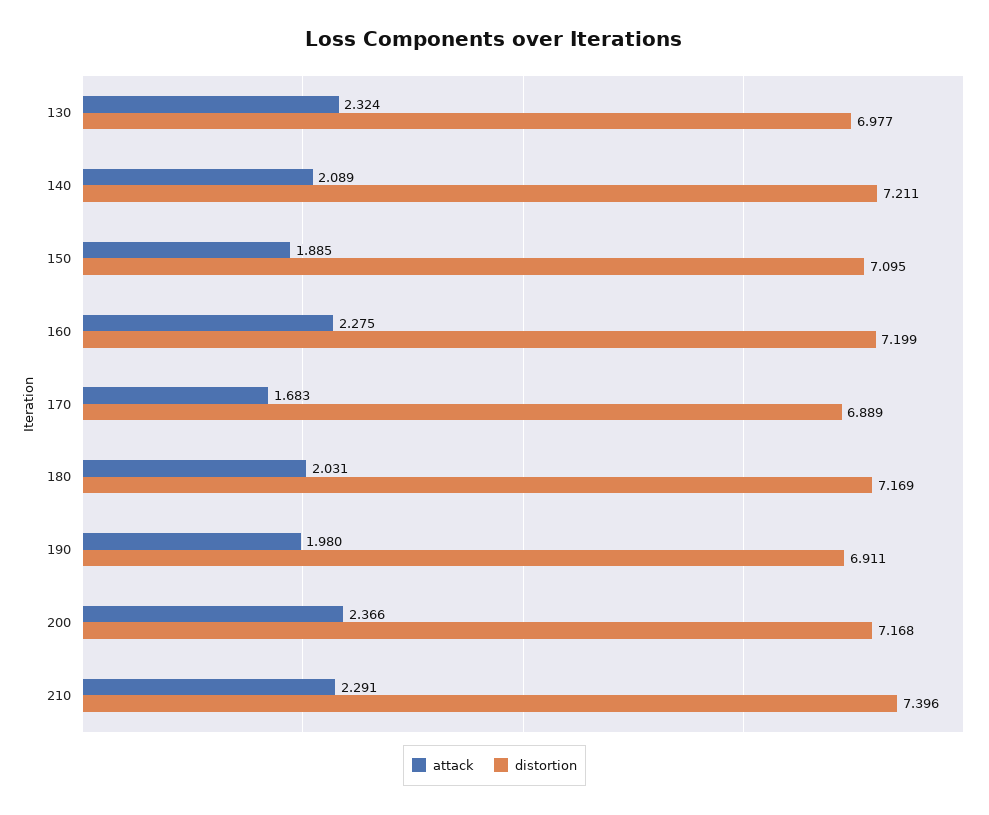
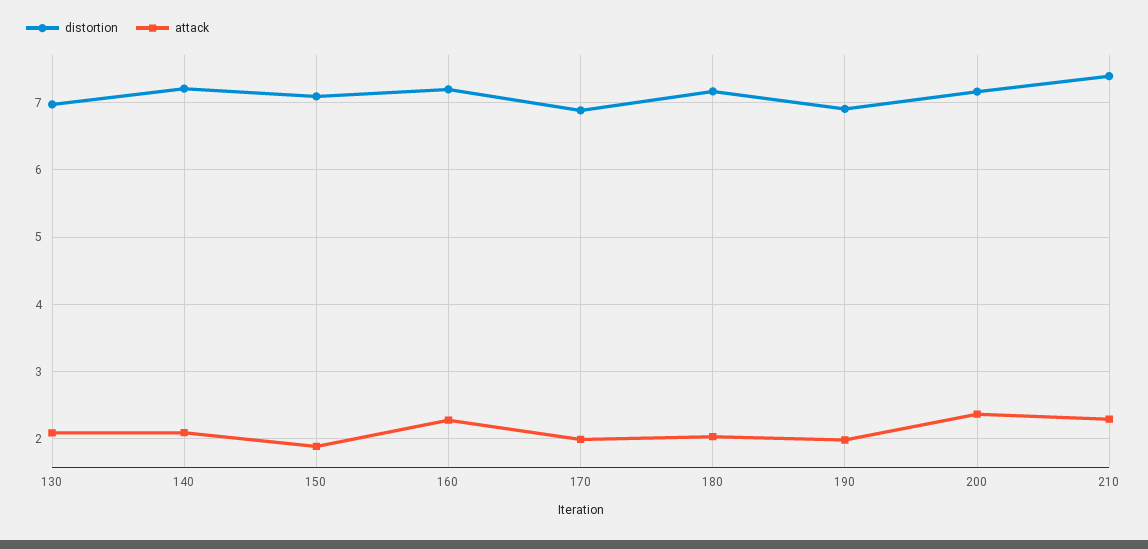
  {
    "attack": {
-     "130": 2.324,
+     "130": 2.1,
      "140": 2.089,
      "150": 1.885,
      "160": 2.275,
-     "170": 1.683,
+     "170": 2,
      "180": 2.031,
      "190": 1.98,
      "200": 2.366,
      "210": 2.291
    },
    "distortion": {
      "130": 6.977,
      "140": 7.211,
      "150": 7.095,
      "160": 7.199,
      "170": 6.889,
      "180": 7.169,
      "190": 6.911,
      "200": 7.168,
      "210": 7.396
    }
  }

